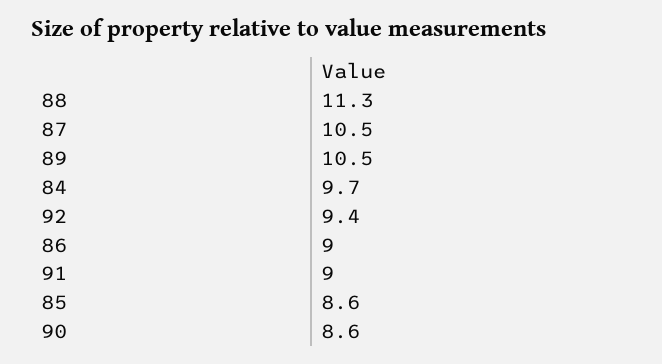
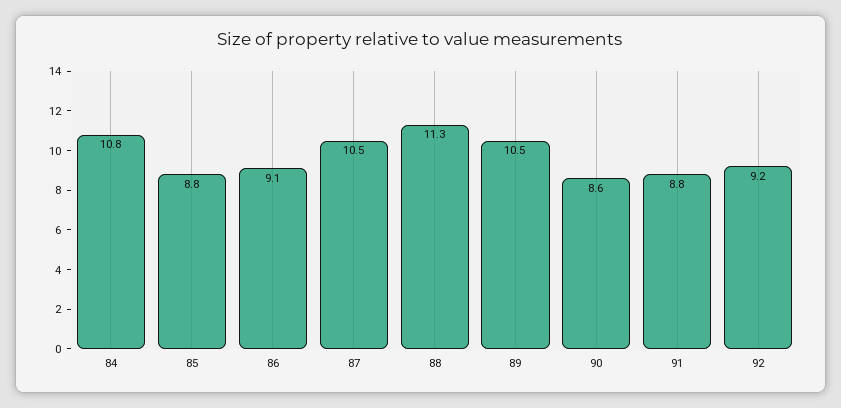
  {
    "88": 11.3,
    "87": 10.5,
    "89": 10.5,
-   "84": 9.7,
+   "84": 10.8,
-   "92": 9.4,
+   "92": 9.2,
-   "86": 9,
+   "86": 9.1,
-   "91": 9,
+   "91": 8.8,
-   "85": 8.6,
+   "85": 8.8,
    "90": 8.6
  }

